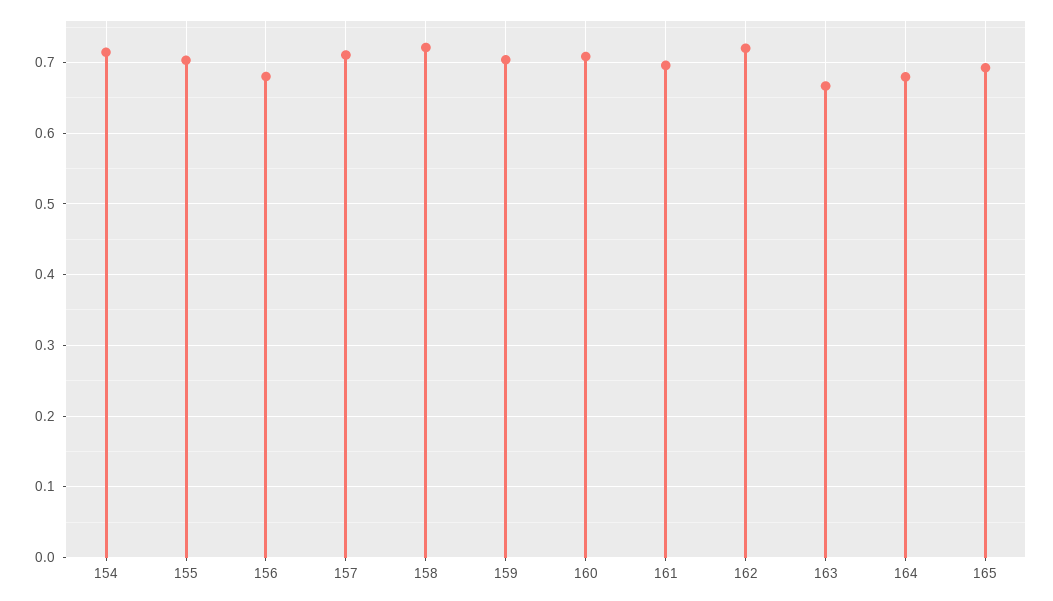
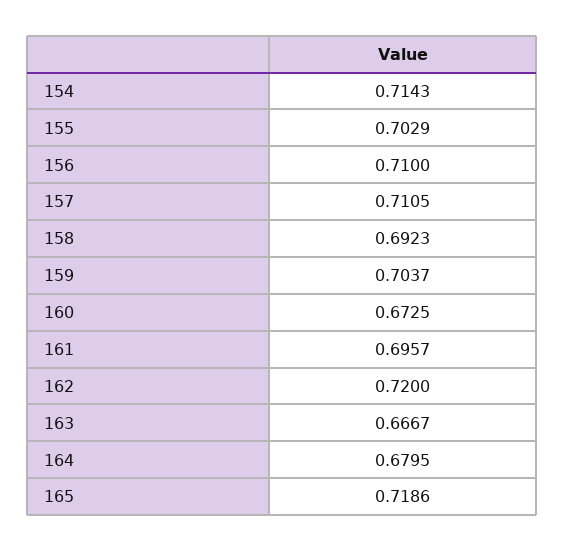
  {
    "154": 0.7143,
    "155": 0.7029,
-   "156": 0.68,
+   "156": 0.71,
    "157": 0.7105,
-   "158": 0.72,
+   "158": 0.6923,
    "159": 0.7037,
-   "160": 0.71,
+   "160": 0.6725,
    "161": 0.6957,
    "162": 0.72,
    "163": 0.6667,
    "164": 0.6795,
-   "165": 0.69
+   "165": 0.7186
  }

